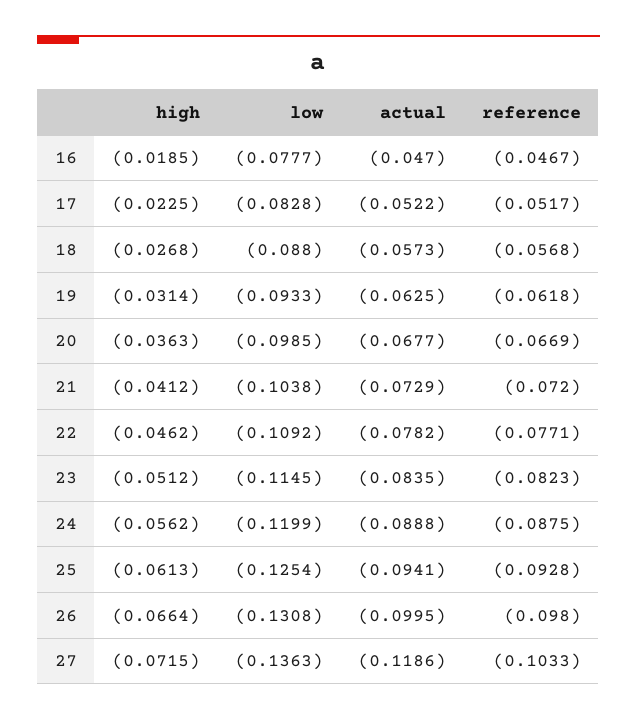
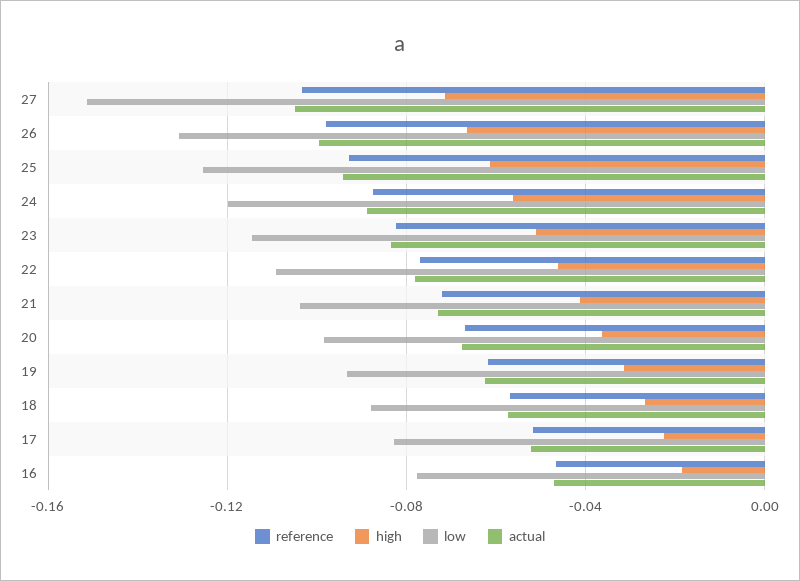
  {
    "high": {
      "16": -0.0185,
      "17": -0.0225,
      "18": -0.0268,
      "19": -0.0314,
      "20": -0.0363,
      "21": -0.0412,
      "22": -0.0462,
      "23": -0.0512,
      "24": -0.0562,
      "25": -0.0613,
      "26": -0.0664,
      "27": -0.0715
    },
    "low": {
      "16": -0.0777,
      "17": -0.0828,
      "18": -0.088,
      "19": -0.0933,
      "20": -0.0985,
      "21": -0.1038,
      "22": -0.1092,
      "23": -0.1145,
      "24": -0.1199,
      "25": -0.1254,
      "26": -0.1308,
-     "27": -0.1363
+     "27": -0.15
    },
    "actual": {
      "16": -0.047,
      "17": -0.0522,
      "18": -0.0573,
      "19": -0.0625,
      "20": -0.0677,
      "21": -0.0729,
      "22": -0.0782,
      "23": -0.0835,
      "24": -0.0888,
      "25": -0.0941,
      "26": -0.0995,
-     "27": -0.1186
+     "27": -0.105
    },
    "reference": {
      "16": -0.0467,
      "17": -0.0517,
      "18": -0.0568,
      "19": -0.0618,
      "20": -0.0669,
      "21": -0.072,
      "22": -0.0771,
      "23": -0.0823,
      "24": -0.0875,
      "25": -0.0928,
      "26": -0.098,
      "27": -0.1033
    }
  }

